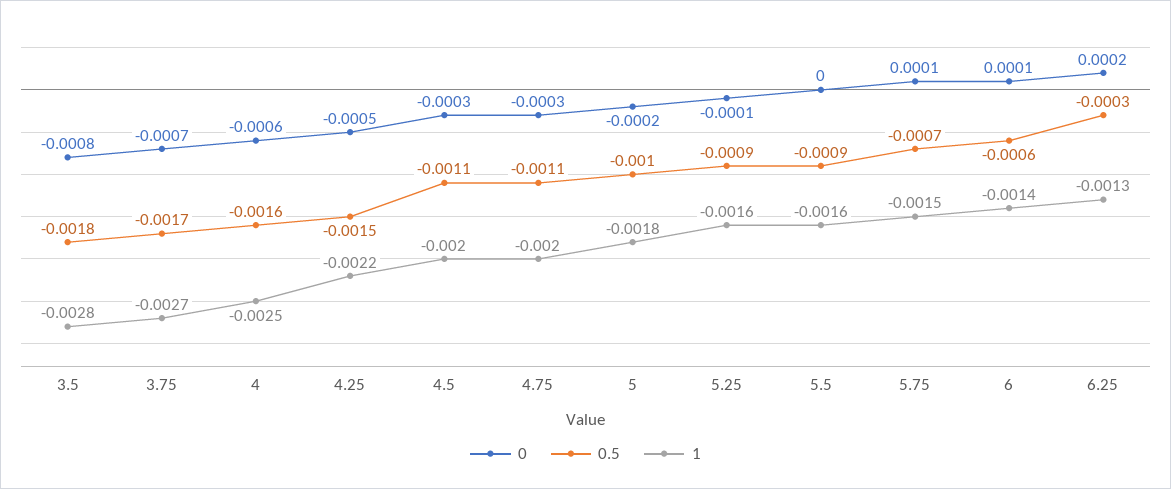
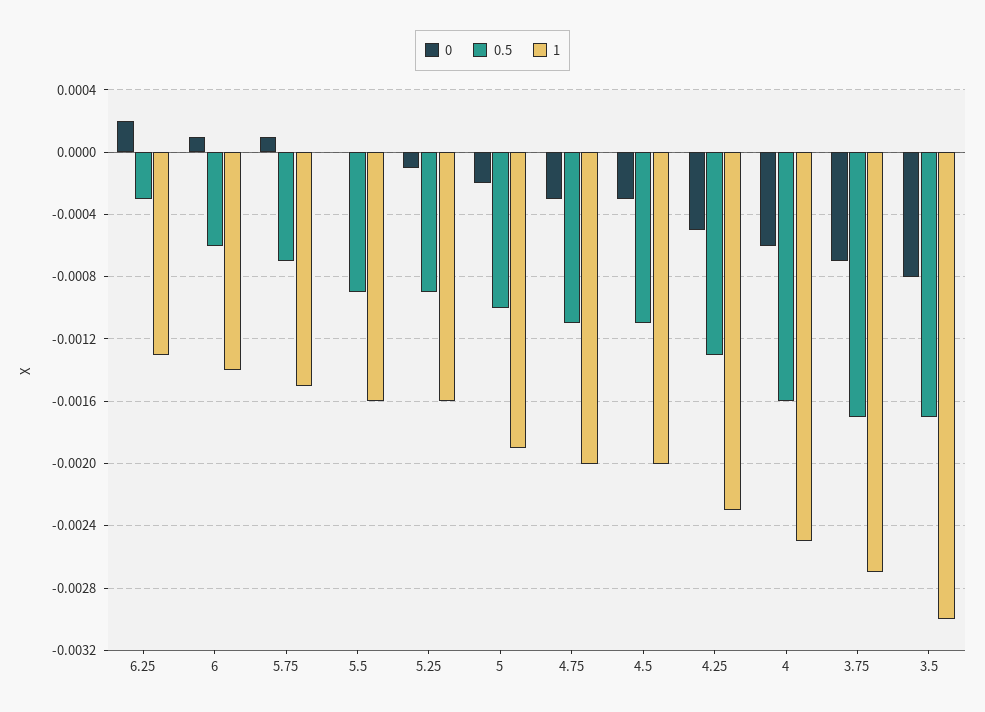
  {
    "0": {
      "3.5": -0.0008,
      "3.75": -0.0007,
      "4": -0.0006,
      "4.25": -0.0005,
      "4.5": -0.0003,
      "4.75": -0.0003,
      "5": -0.0002,
      "5.25": -0.0001,
      "5.5": 0,
      "5.75": 0.0001,
      "6": 0.0001,
      "6.25": 0.0002
    },
    "0.5": {
-     "3.5": -0.0018,
+     "3.5": -0.0017,
      "3.75": -0.0017,
      "4": -0.0016,
-     "4.25": -0.0015,
+     "4.25": -0.0013,
      "4.5": -0.0011,
      "4.75": -0.0011,
      "5": -0.001,
      "5.25": -0.0009,
      "5.5": -0.0009,
      "5.75": -0.0007,
      "6": -0.0006,
      "6.25": -0.0003
    },
    "1": {
-     "3.5": -0.0028,
+     "3.5": -0.003,
      "3.75": -0.0027,
      "4": -0.0025,
-     "4.25": -0.0022,
+     "4.25": -0.0023,
      "4.5": -0.002,
      "4.75": -0.002,
-     "5": -0.0018,
+     "5": -0.0019,
      "5.25": -0.0016,
      "5.5": -0.0016,
      "5.75": -0.0015,
      "6": -0.0014,
      "6.25": -0.0013
    }
  }

